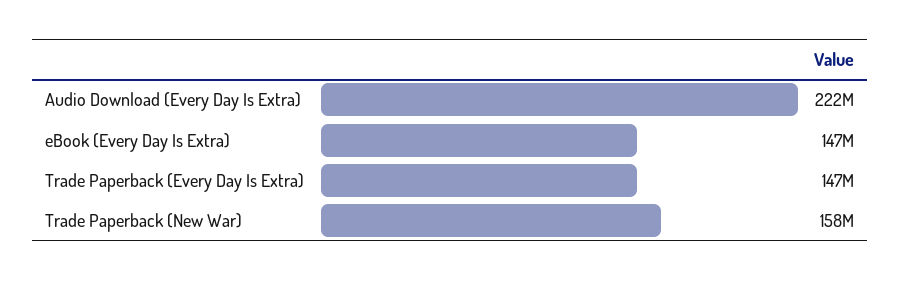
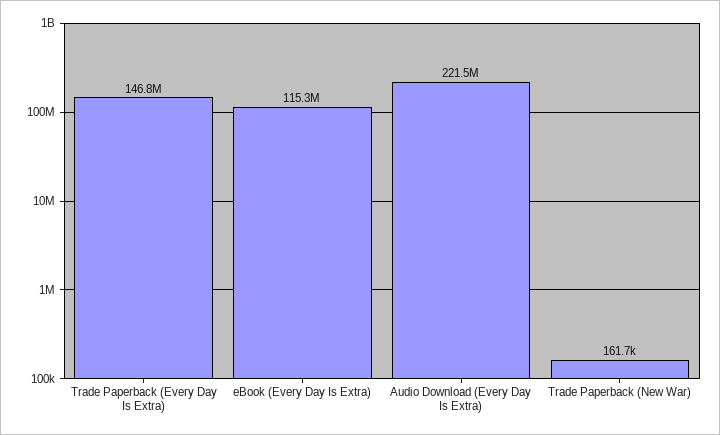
  {
    "Audio Download (Every Day Is Extra)": 221500000,
-   "eBook (Every Day Is Extra)": 147000000,
+   "eBook (Every Day Is Extra)": 115300000,
    "Trade Paperback (Every Day Is Extra)": 146800000,
-   "Trade Paperback (New War)": 158000000
+   "Trade Paperback (New War)": 161700
  }

